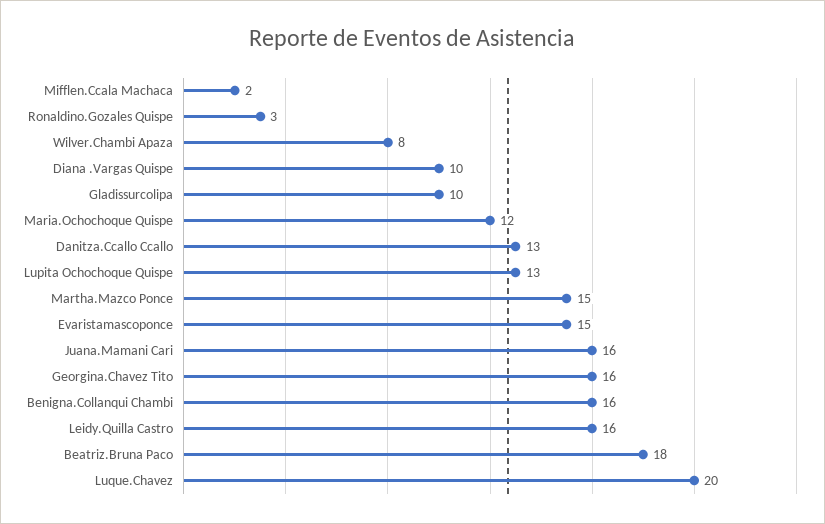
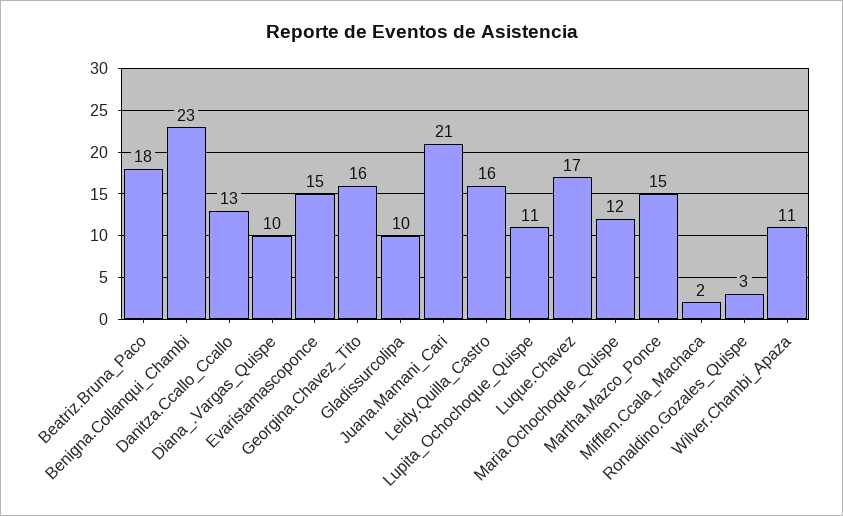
  {
    "Mifflen.Ccala Machaca": 2,
    "Ronaldino.Gozales Quispe": 3,
-   "Wilver.Chambi Apaza": 8,
+   "Wilver.Chambi Apaza": 11,
    "Diana .Vargas Quispe": 10,
    "Gladissurcolipa": 10,
    "Maria.Ochochoque Quispe": 12,
    "Danitza.Ccallo Ccallo": 13,
-   "Lupita Ochochoque Quispe": 13,
+   "Lupita Ochochoque Quispe": 11,
    "Martha.Mazco Ponce": 15,
    "Evaristamascoponce": 15,
-   "Juana.Mamani Cari": 16,
+   "Juana.Mamani Cari": 21,
    "Georgina.Chavez Tito": 16,
-   "Benigna.Collanqui Chambi": 16,
+   "Benigna.Collanqui Chambi": 23,
    "Leidy.Quilla Castro": 16,
    "Beatriz.Bruna Paco": 18,
-   "Luque.Chavez": 20
+   "Luque.Chavez": 17
  }

